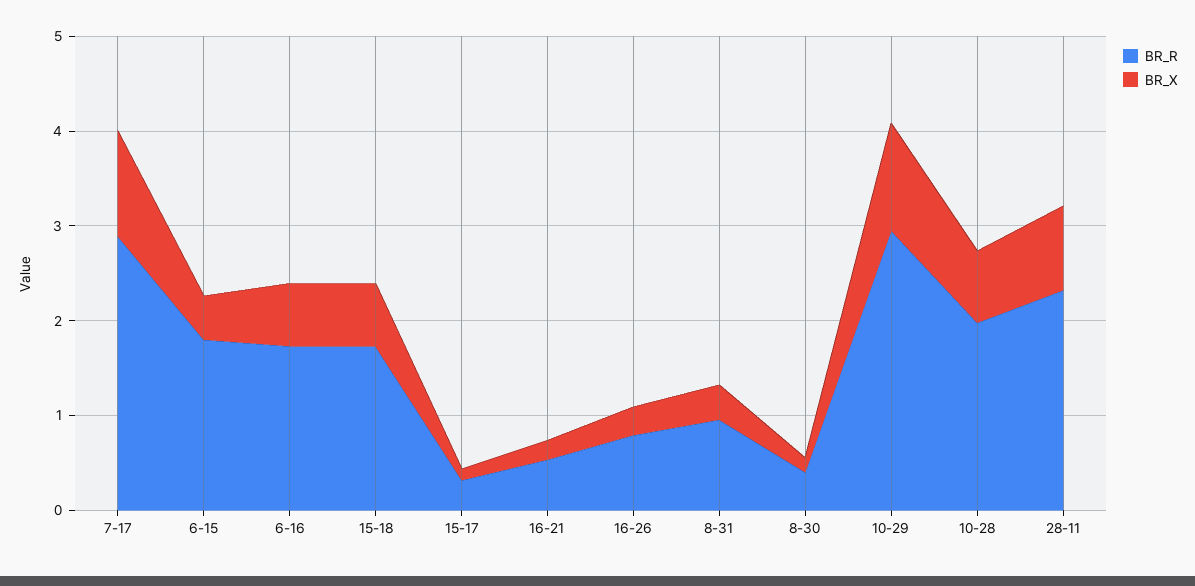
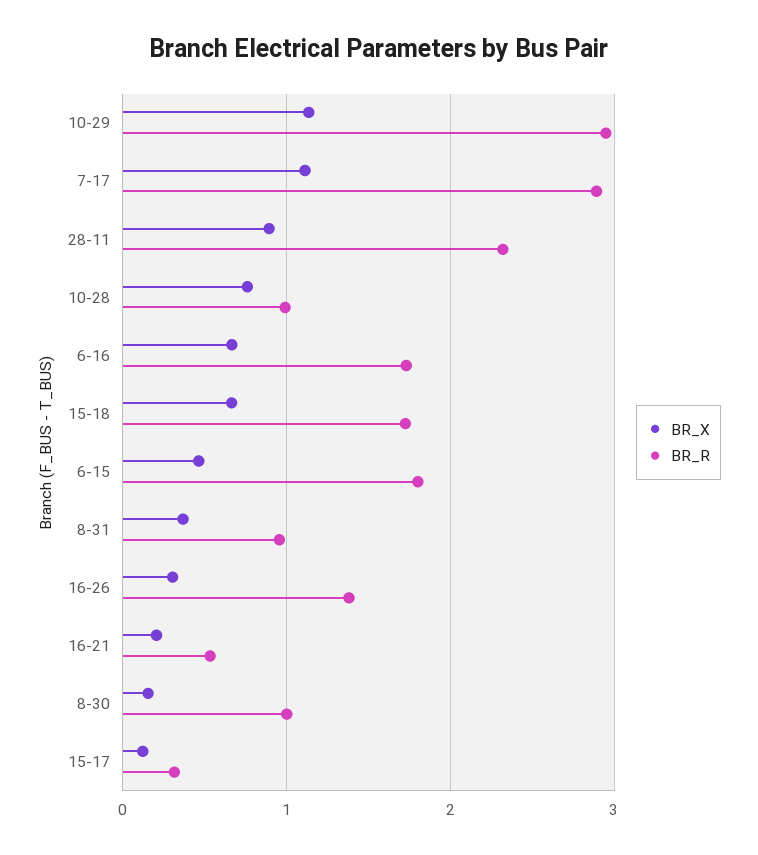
  {
    "BR_R": {
      "7-17": 2.9,
      "6-15": 1.8,
      "6-16": 1.7,
      "15-18": 1.7,
      "15-17": 0.3,
      "16-21": 0.5,
-     "16-26": 0.8,
+     "16-26": 1.4,
      "8-31": 1,
-     "8-30": 0.4,
+     "8-30": 1,
      "10-29": 2.9,
-     "10-28": 2,
+     "10-28": 1,
      "28-11": 2.3
    },
    "BR_X": {
      "7-17": 1.1,
      "6-15": 0.5,
      "6-16": 0.7,
      "15-18": 0.7,
      "15-17": 0.1,
      "16-21": 0.2,
      "16-26": 0.3,
      "8-31": 0.4,
      "8-30": 0.2,
      "10-29": 1.1,
      "10-28": 0.8,
      "28-11": 0.9
    }
  }

